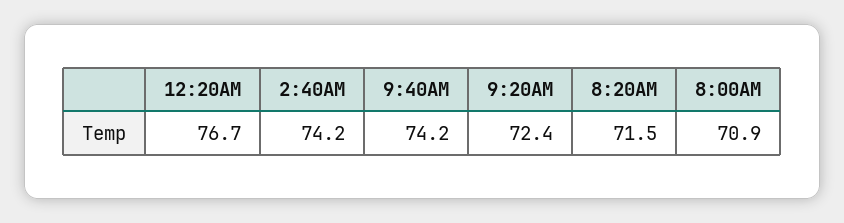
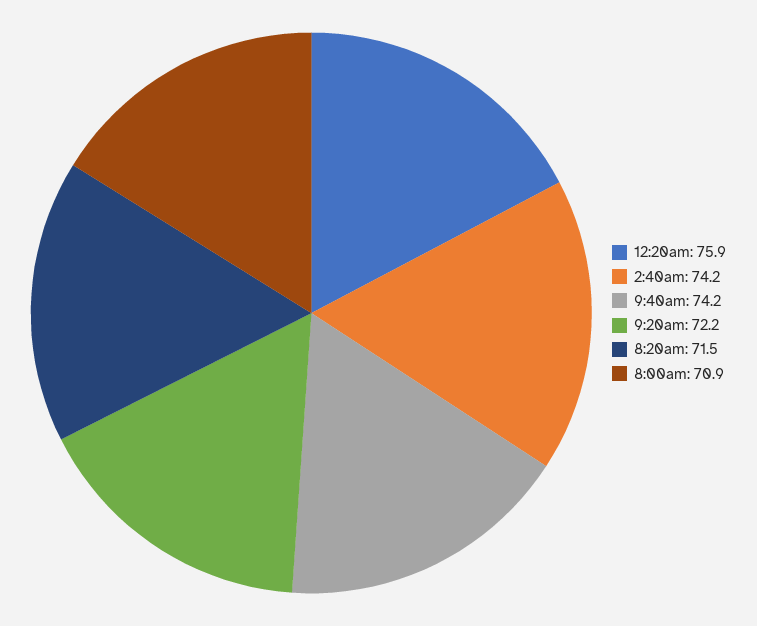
  {
-   "12:20AM": 76.7,
+   "12:20AM": 75.9,
    "2:40AM": 74.2,
    "9:40AM": 74.2,
-   "9:20AM": 72.4,
+   "9:20AM": 72.2,
    "8:20AM": 71.5,
    "8:00AM": 70.9
  }

